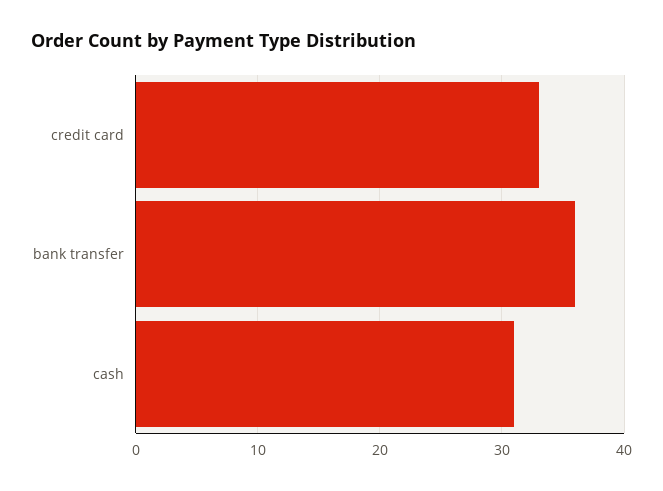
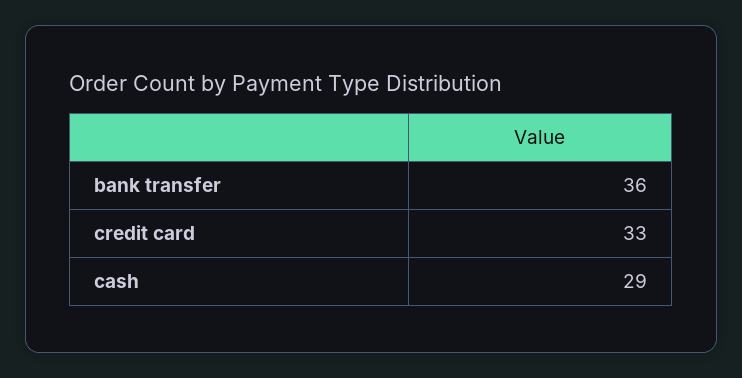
  {
    "credit card": 33,
    "bank transfer": 36,
-   "cash": 31
+   "cash": 29
  }

